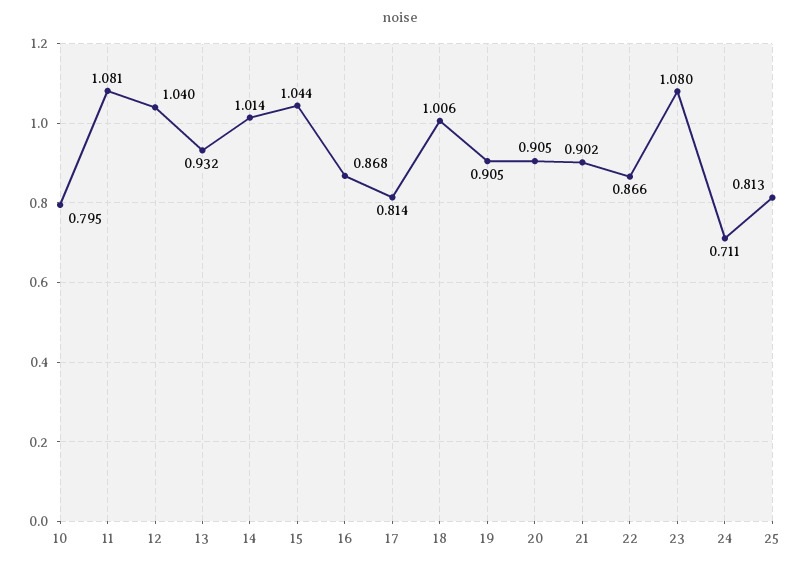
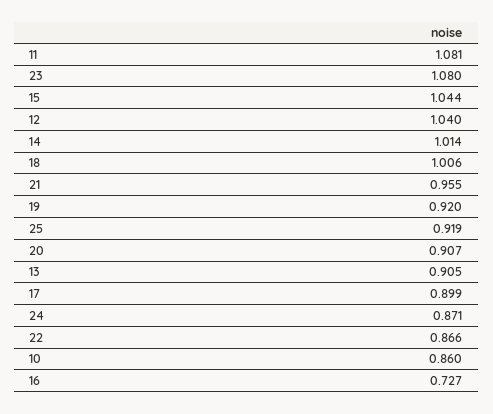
  {
-   "10": 0.795,
+   "10": 0.86,
    "11": 1.081,
    "12": 1.04,
-   "13": 0.932,
+   "13": 0.905,
    "14": 1.014,
    "15": 1.044,
-   "16": 0.868,
+   "16": 0.727,
-   "17": 0.814,
+   "17": 0.899,
    "18": 1.006,
-   "19": 0.905,
+   "19": 0.92,
-   "20": 0.905,
+   "20": 0.907,
-   "21": 0.902,
+   "21": 0.955,
    "22": 0.866,
    "23": 1.08,
-   "24": 0.711,
+   "24": 0.871,
-   "25": 0.813
+   "25": 0.919
  }

